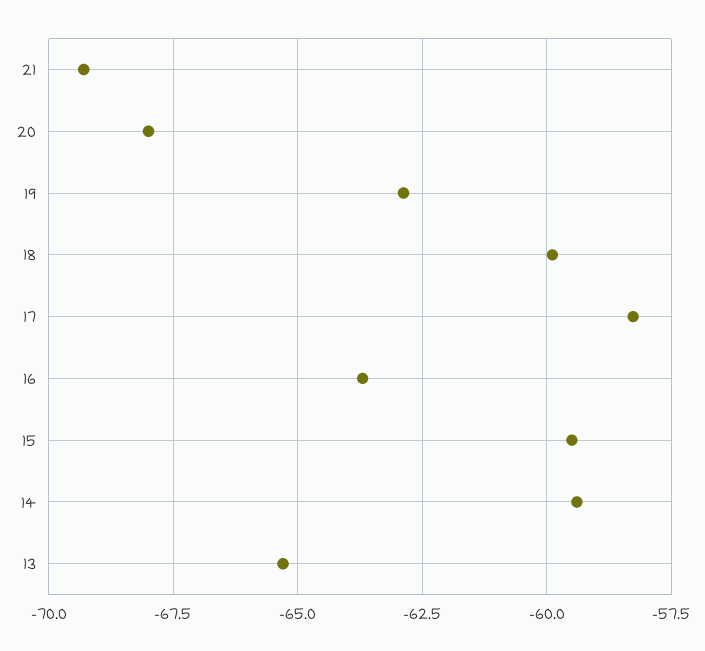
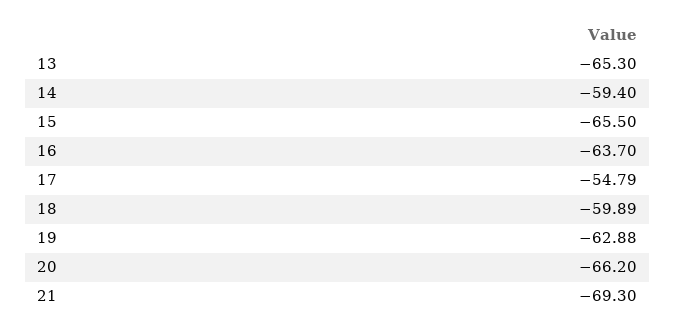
  {
    "21": -69.3,
-   "20": -68,
+   "20": -66.2,
    "19": -62.88,
    "18": -59.89,
-   "17": -58.25,
+   "17": -54.79,
    "16": -63.7,
-   "15": -59.5,
+   "15": -65.5,
    "14": -59.4,
    "13": -65.3
  }

